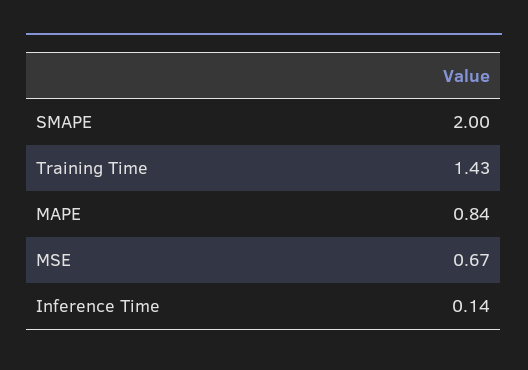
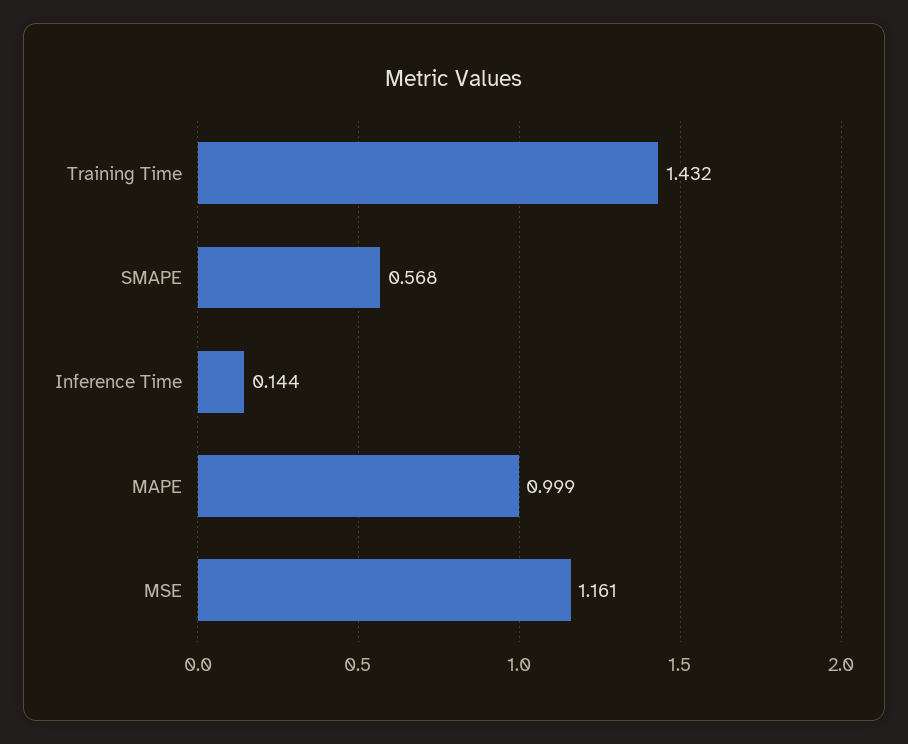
  {
-   "SMAPE": 2,
+   "SMAPE": 0.568,
    "Training Time": 1.432,
-   "MAPE": 0.84,
+   "MAPE": 0.999,
-   "MSE": 0.67,
+   "MSE": 1.161,
    "Inference Time": 0.144
  }

